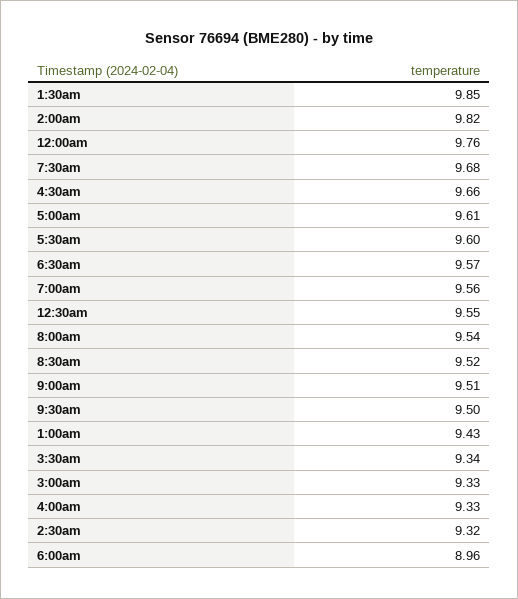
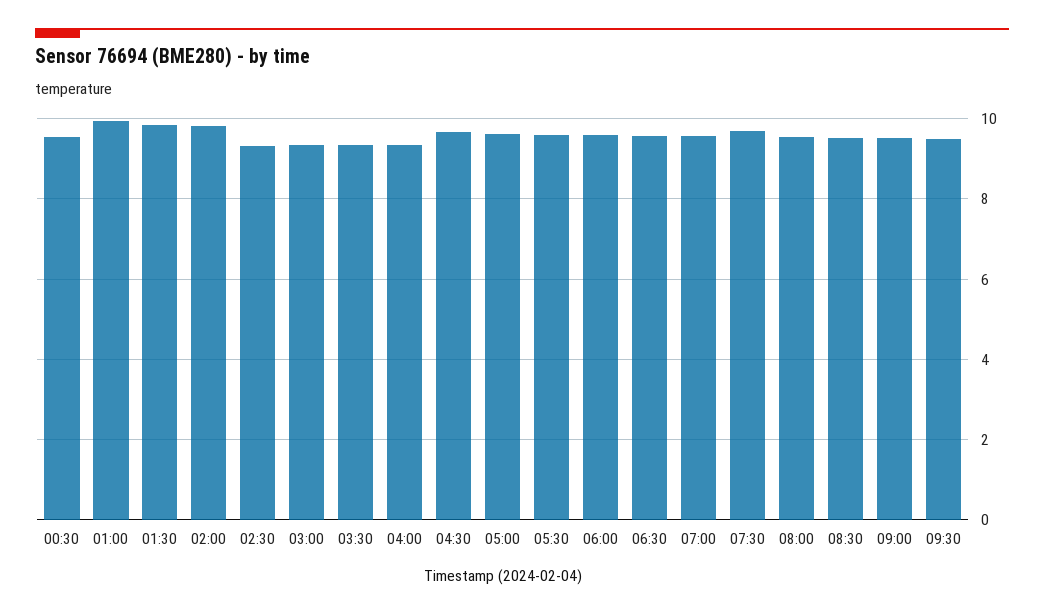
  {
    "1:30am": 9.85,
    "2:00am": 9.82,
-   "12:00am": 9.76,
    "7:30am": 9.68,
    "4:30am": 9.66,
    "5:00am": 9.61,
    "5:30am": 9.6,
    "6:30am": 9.57,
    "7:00am": 9.56,
    "12:30am": 9.55,
    "8:00am": 9.54,
    "8:30am": 9.52,
    "9:00am": 9.51,
    "9:30am": 9.5,
-   "1:00am": 9.43,
+   "1:00am": 10,
    "3:30am": 9.34,
    "3:00am": 9.33,
    "4:00am": 9.33,
    "2:30am": 9.32,
-   "6:00am": 8.96
+   "6:00am": 9.6
  }

